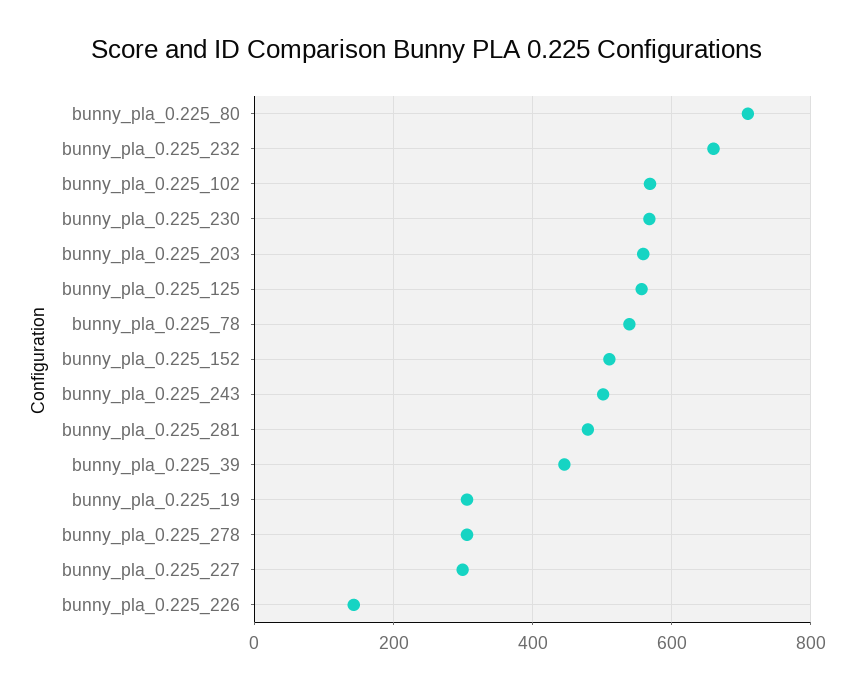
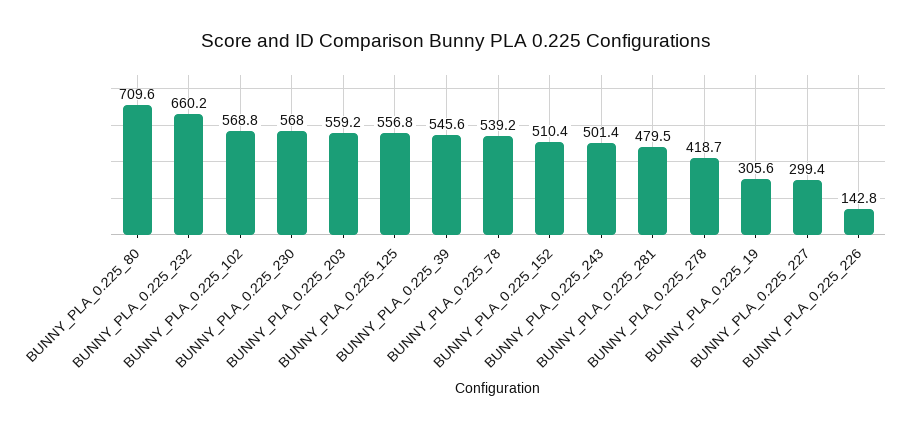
  {
    "bunny_pla_0.225_80": 709.6,
    "bunny_pla_0.225_232": 660.2,
    "bunny_pla_0.225_102": 568.8,
    "bunny_pla_0.225_230": 568,
    "bunny_pla_0.225_203": 559.2,
    "bunny_pla_0.225_125": 556.8,
    "bunny_pla_0.225_78": 539.2,
    "bunny_pla_0.225_152": 510.4,
    "bunny_pla_0.225_243": 501.4,
    "bunny_pla_0.225_281": 479.5,
-   "bunny_pla_0.225_39": 440,
+   "bunny_pla_0.225_39": 545.6,
    "bunny_pla_0.225_19": 305.6,
-   "bunny_pla_0.225_278": 300,
+   "bunny_pla_0.225_278": 418.7,
    "bunny_pla_0.225_227": 299.4,
    "bunny_pla_0.225_226": 142.8
  }

